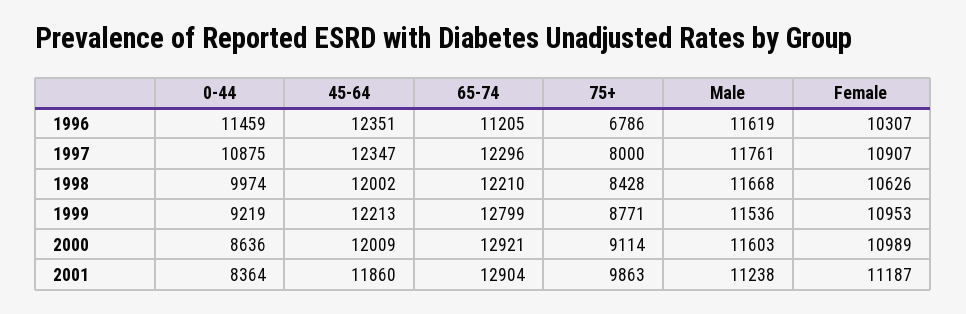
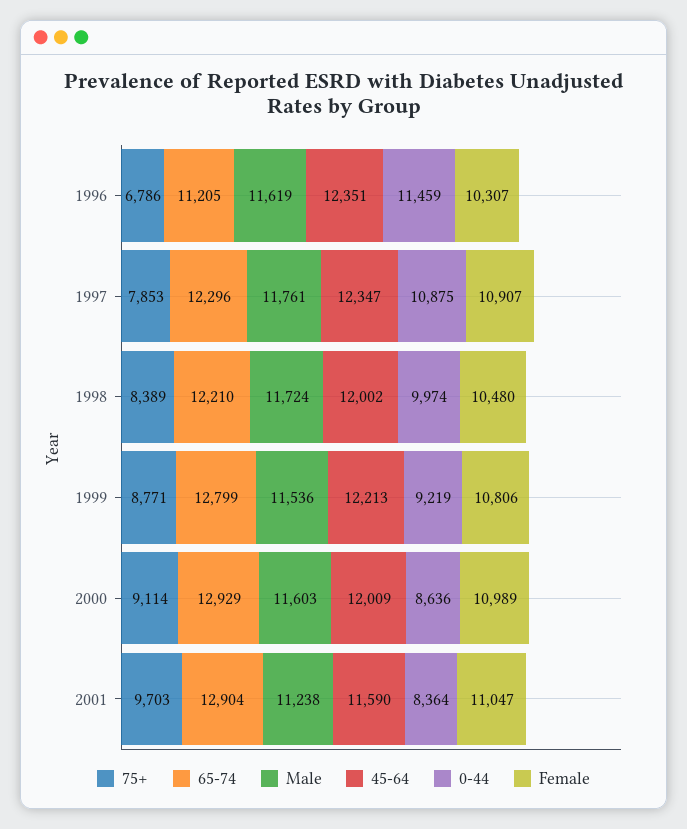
  {
    "0-44": {
      "1996": 11459,
      "1997": 10875,
      "1998": 9974,
      "1999": 9219,
      "2000": 8636,
      "2001": 8364
    },
    "45-64": {
      "1996": 12351,
      "1997": 12347,
      "1998": 12002,
      "1999": 12213,
      "2000": 12009,
-     "2001": 11860
+     "2001": 11590
    },
    "65-74": {
      "1996": 11205,
      "1997": 12296,
      "1998": 12210,
      "1999": 12799,
-     "2000": 12921,
+     "2000": 12929,
      "2001": 12904
    },
    "75+": {
      "1996": 6786,
-     "1997": 8000,
+     "1997": 7853,
-     "1998": 8428,
+     "1998": 8389,
      "1999": 8771,
      "2000": 9114,
-     "2001": 9863
+     "2001": 9703
    },
    "Male": {
      "1996": 11619,
      "1997": 11761,
-     "1998": 11668,
+     "1998": 11724,
      "1999": 11536,
      "2000": 11603,
      "2001": 11238
    },
    "Female": {
      "1996": 10307,
      "1997": 10907,
-     "1998": 10626,
+     "1998": 10480,
-     "1999": 10953,
+     "1999": 10806,
      "2000": 10989,
-     "2001": 11187
+     "2001": 11047
    }
  }

